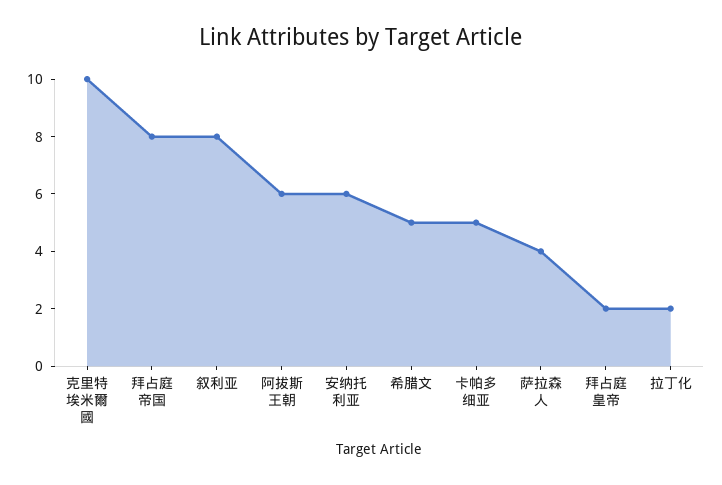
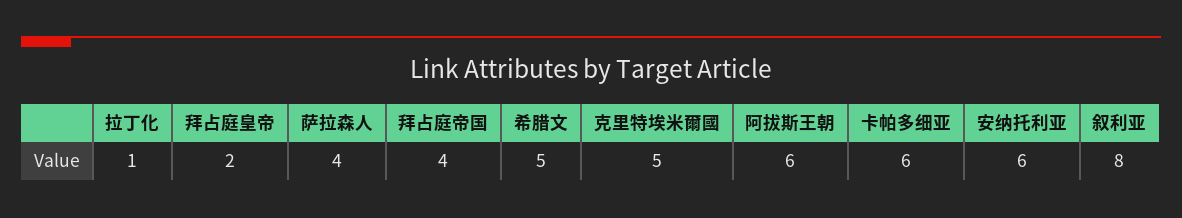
  {
-   "克里特埃米爾國": 10,
+   "克里特埃米爾國": 5,
-   "拜占庭帝国": 8,
+   "拜占庭帝国": 4,
    "叙利亚": 8,
    "阿拔斯王朝": 6,
    "安纳托利亚": 6,
    "希腊文": 5,
-   "卡帕多细亚": 5,
+   "卡帕多细亚": 6,
    "萨拉森人": 4,
    "拜占庭皇帝": 2,
-   "拉丁化": 2
+   "拉丁化": 1
  }

